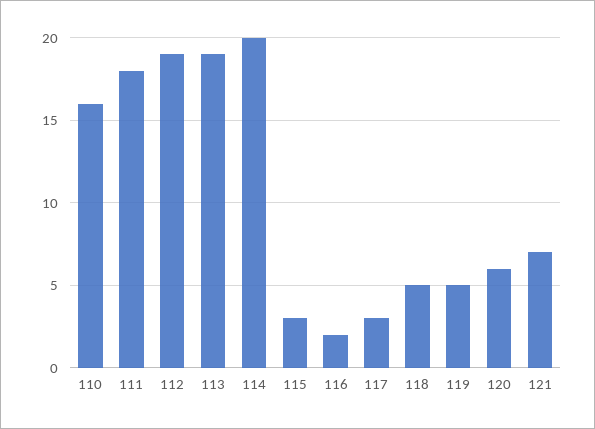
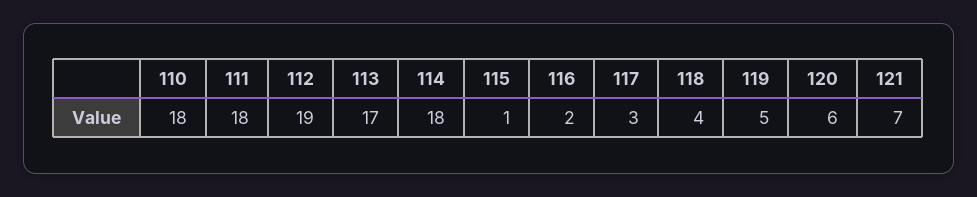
  {
-   "110": 16,
+   "110": 18,
    "111": 18,
    "112": 19,
-   "113": 19,
+   "113": 17,
-   "114": 20,
+   "114": 18,
-   "115": 3,
+   "115": 1,
    "116": 2,
    "117": 3,
-   "118": 5,
+   "118": 4,
    "119": 5,
    "120": 6,
    "121": 7
  }

